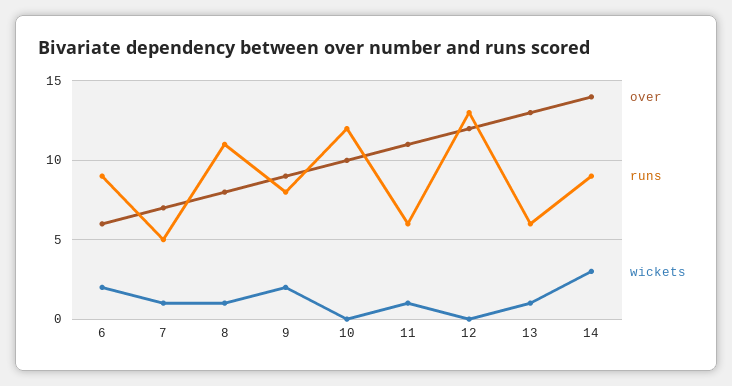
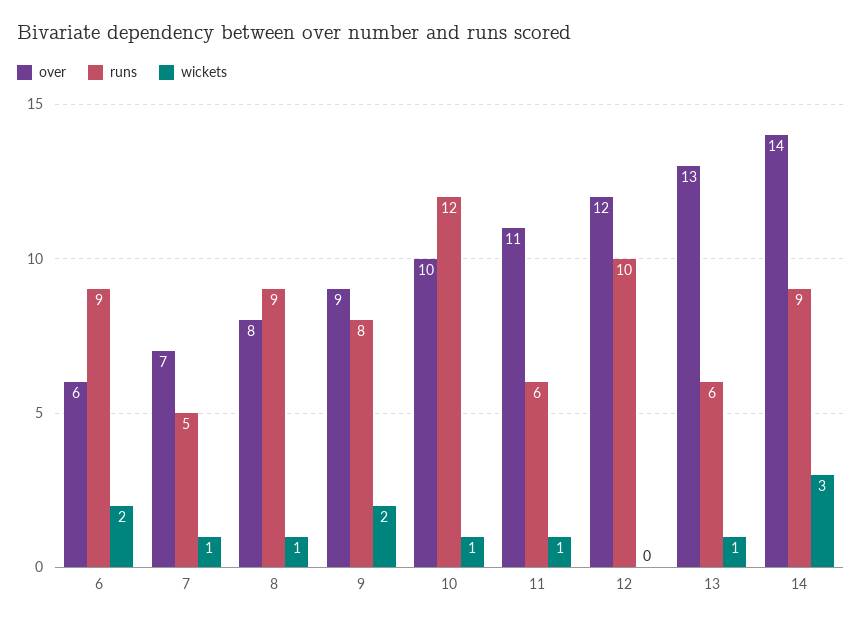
  {
    "over": {
      "6": 6,
      "7": 7,
      "8": 8,
      "9": 9,
      "10": 10,
      "11": 11,
      "12": 12,
      "13": 13,
      "14": 14
    },
    "runs": {
      "6": 9,
      "7": 5,
-     "8": 11,
+     "8": 9,
      "9": 8,
      "10": 12,
      "11": 6,
-     "12": 13,
+     "12": 10,
      "13": 6,
      "14": 9
    },
    "wickets": {
      "6": 2,
      "7": 1,
      "8": 1,
      "9": 2,
-     "10": 0,
+     "10": 1,
      "11": 1,
      "12": 0,
      "13": 1,
      "14": 3
    }
  }

